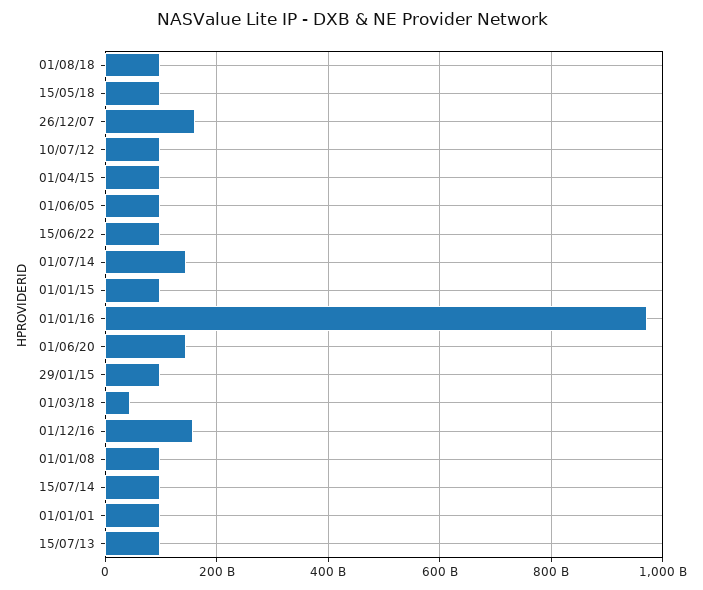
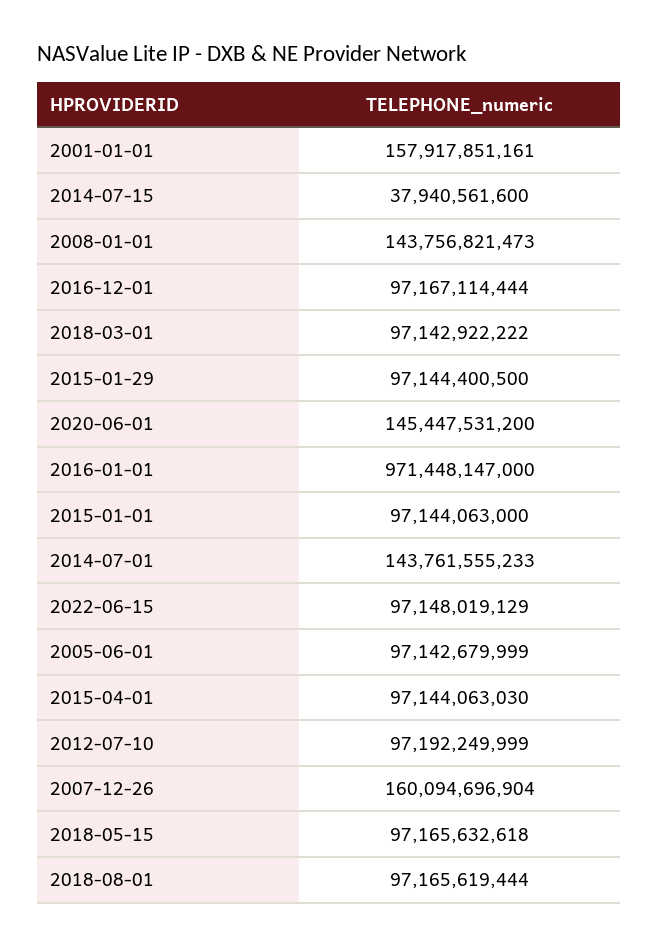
  {
    "01/08/18": 97165619444,
    "15/05/18": 97165632618,
    "26/12/07": 160094696904,
    "10/07/12": 97192249999,
    "01/04/15": 97144063030,
    "01/06/05": 97142679999,
    "15/06/22": 97148019129,
    "01/07/14": 143761555233,
    "01/01/15": 97144063000,
    "01/01/16": 971448147000,
    "01/06/20": 145447531200,
    "29/01/15": 97144400500,
-   "01/03/18": 40000000000,
+   "01/03/18": 97142922222,
-   "01/12/16": 160000000000,
+   "01/12/16": 97167114444,
-   "01/01/08": 100000000000,
+   "01/01/08": 143756821473,
-   "15/07/14": 100000000000,
+   "15/07/14": 37940561600,
-   "01/01/01": 100000000000,
+   "01/01/01": 157917851161
-   "15/07/13": 100000000000
  }

